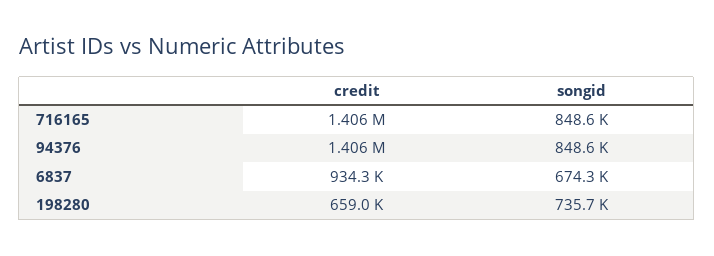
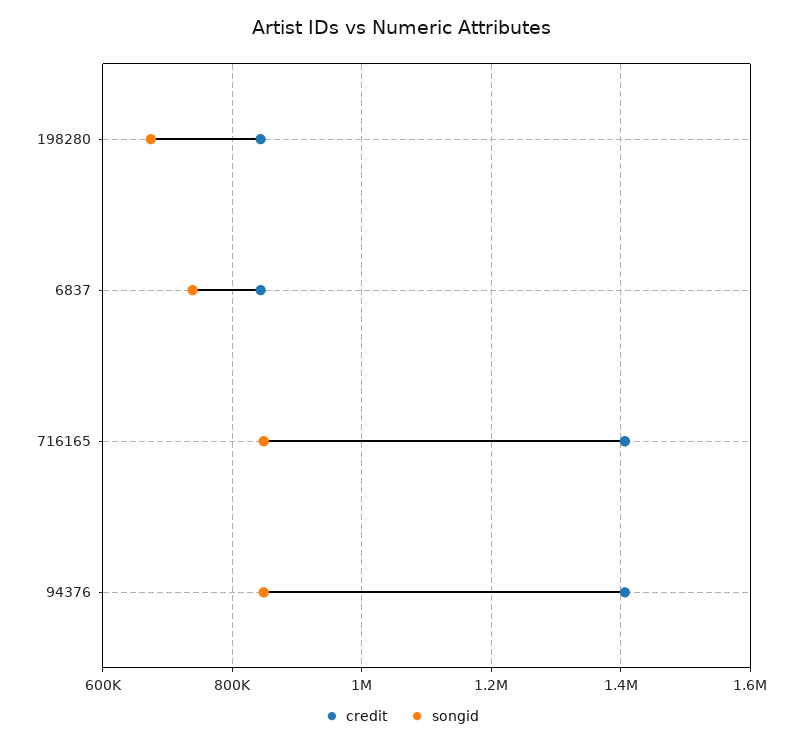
  {
    "credit": {
      "716165": 1406000,
      "94376": 1406000,
-     "6837": 934300,
+     "6837": 840000,
-     "198280": 659000
+     "198280": 840000
    },
    "songid": {
      "716165": 848600,
      "94376": 848600,
-     "6837": 674300,
+     "6837": 740000,
-     "198280": 735700
+     "198280": 680000
    }
  }

